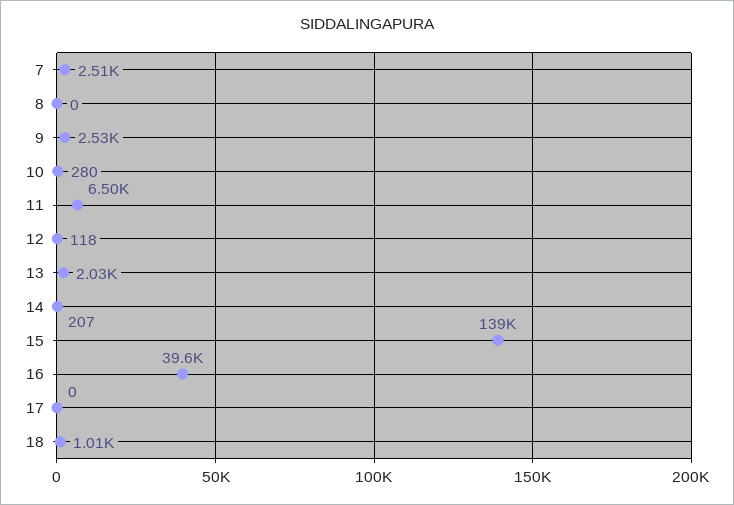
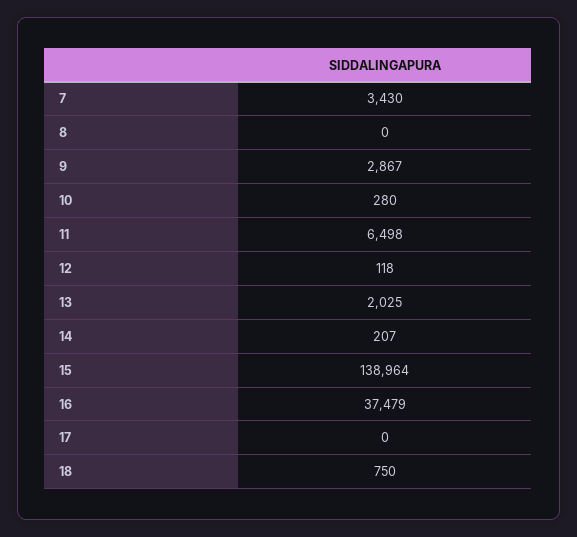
  {
-   "7": 2510,
+   "7": 3430,
    "8": 0,
-   "9": 2530,
+   "9": 2867,
    "10": 280,
    "11": 6498,
    "12": 118,
    "13": 2025,
    "14": 207,
    "15": 138964,
-   "16": 39600,
+   "16": 37479,
    "17": 0,
-   "18": 1010
+   "18": 750
  }

